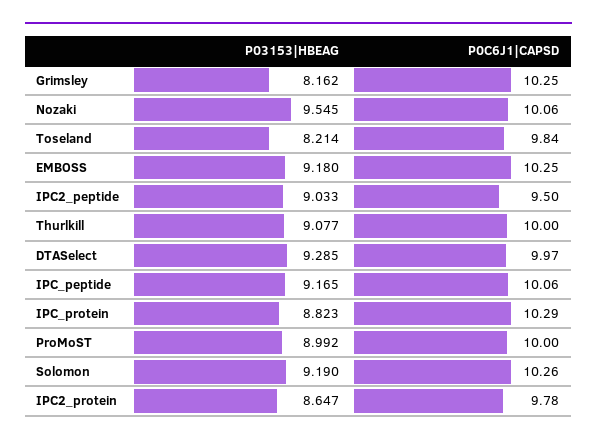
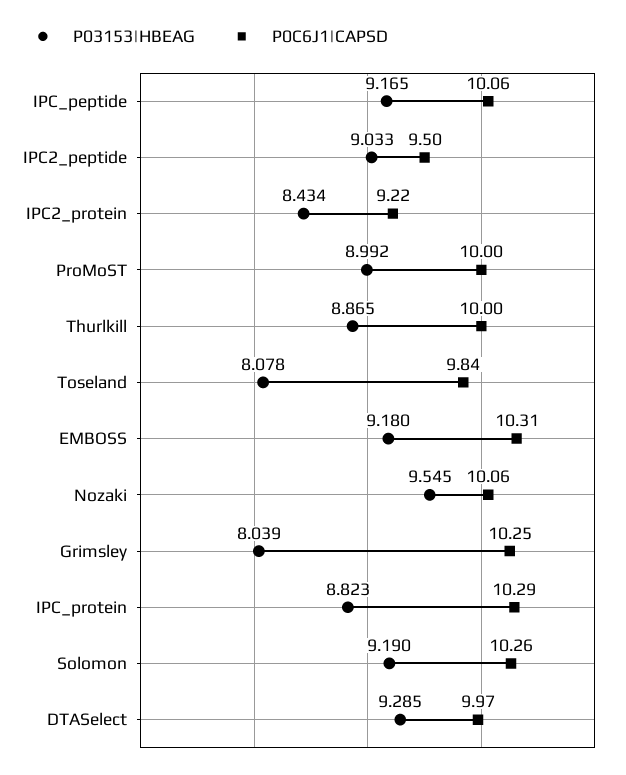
  {
    "P03153|HBEAG": {
-     "Grimsley": 8.162,
+     "Grimsley": 8.039,
      "Nozaki": 9.545,
-     "Toseland": 8.214,
+     "Toseland": 8.078,
      "EMBOSS": 9.18,
      "IPC2_peptide": 9.033,
-     "Thurlkill": 9.077,
+     "Thurlkill": 8.865,
      "DTASelect": 9.285,
      "IPC_peptide": 9.165,
      "IPC_protein": 8.823,
      "ProMoST": 8.992,
      "Solomon": 9.19,
-     "IPC2_protein": 8.647
+     "IPC2_protein": 8.434
    },
    "P0C6J1|CAPSD": {
      "Grimsley": 10.25,
      "Nozaki": 10.06,
      "Toseland": 9.84,
-     "EMBOSS": 10.25,
+     "EMBOSS": 10.31,
      "IPC2_peptide": 9.5,
      "Thurlkill": 10,
      "DTASelect": 9.97,
      "IPC_peptide": 10.06,
      "IPC_protein": 10.29,
      "ProMoST": 10,
      "Solomon": 10.26,
-     "IPC2_protein": 9.78
+     "IPC2_protein": 9.22
    }
  }

